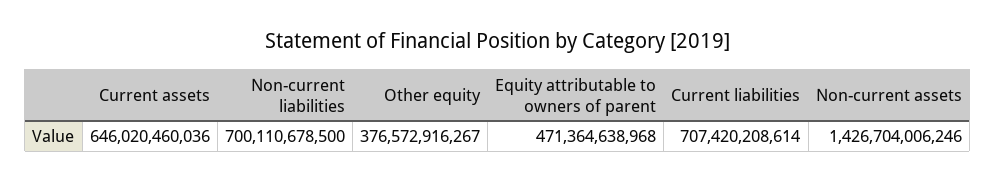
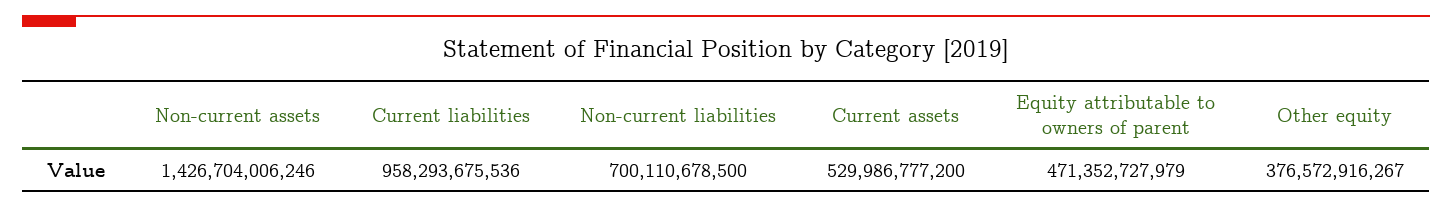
  {
-   "Current assets": 646020460036,
+   "Current assets": 529986777200,
    "Non-current liabilities": 700110678500,
    "Other equity": 376572916267,
-   "Equity attributable to owners of parent": 471364638968,
+   "Equity attributable to owners of parent": 471352727979,
-   "Current liabilities": 707420208614,
+   "Current liabilities": 958293675536,
    "Non-current assets": 1426704006246
  }

